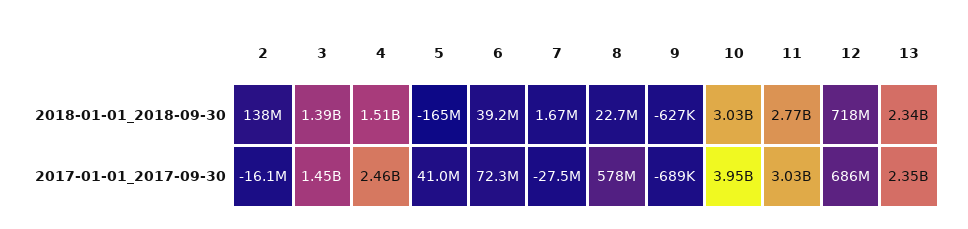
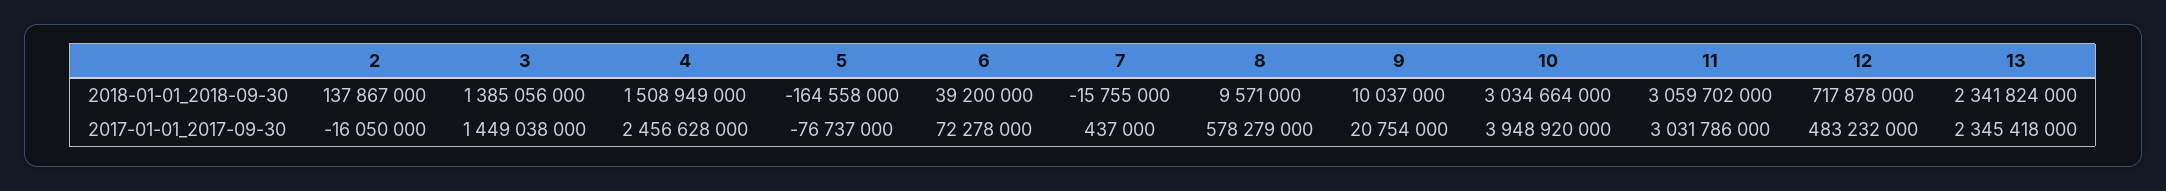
  {
    "2": {
      "2018-01-01_2018-09-30": 137867000,
      "2017-01-01_2017-09-30": -16050000
    },
    "3": {
      "2018-01-01_2018-09-30": 1385056000,
      "2017-01-01_2017-09-30": 1449038000
    },
    "4": {
      "2018-01-01_2018-09-30": 1508949000,
      "2017-01-01_2017-09-30": 2456628000
    },
    "5": {
      "2018-01-01_2018-09-30": -164558000,
-     "2017-01-01_2017-09-30": 41000000
+     "2017-01-01_2017-09-30": -76737000
    },
    "6": {
      "2018-01-01_2018-09-30": 39200000,
      "2017-01-01_2017-09-30": 72278000
    },
    "7": {
-     "2018-01-01_2018-09-30": 1670000,
+     "2018-01-01_2018-09-30": -15755000,
-     "2017-01-01_2017-09-30": -27500000
+     "2017-01-01_2017-09-30": 437000
    },
    "8": {
-     "2018-01-01_2018-09-30": 22700000,
+     "2018-01-01_2018-09-30": 9571000,
      "2017-01-01_2017-09-30": 578279000
    },
    "9": {
-     "2018-01-01_2018-09-30": -627000,
+     "2018-01-01_2018-09-30": 10037000,
-     "2017-01-01_2017-09-30": -689000
+     "2017-01-01_2017-09-30": 20754000
    },
    "10": {
      "2018-01-01_2018-09-30": 3034664000,
      "2017-01-01_2017-09-30": 3948920000
    },
    "11": {
-     "2018-01-01_2018-09-30": 2770000000,
+     "2018-01-01_2018-09-30": 3059702000,
      "2017-01-01_2017-09-30": 3031786000
    },
    "12": {
      "2018-01-01_2018-09-30": 717878000,
-     "2017-01-01_2017-09-30": 686000000
+     "2017-01-01_2017-09-30": 483232000
    },
    "13": {
      "2018-01-01_2018-09-30": 2341824000,
      "2017-01-01_2017-09-30": 2345418000
    }
  }

